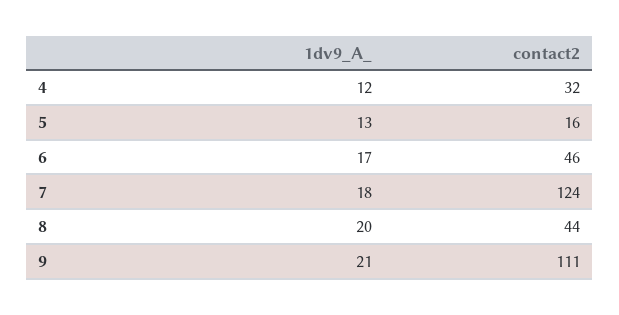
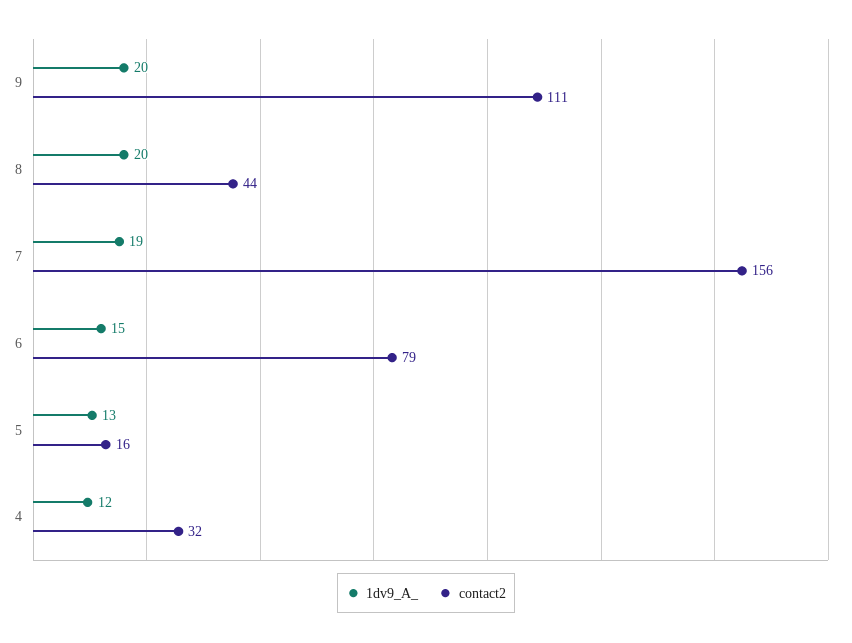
  {
    "1dv9_A_": {
      "4": 12,
      "5": 13,
-     "6": 17,
+     "6": 15,
-     "7": 18,
+     "7": 19,
      "8": 20,
-     "9": 21
+     "9": 20
    },
    "contact2": {
      "4": 32,
      "5": 16,
-     "6": 46,
+     "6": 79,
-     "7": 124,
+     "7": 156,
      "8": 44,
      "9": 111
    }
  }

